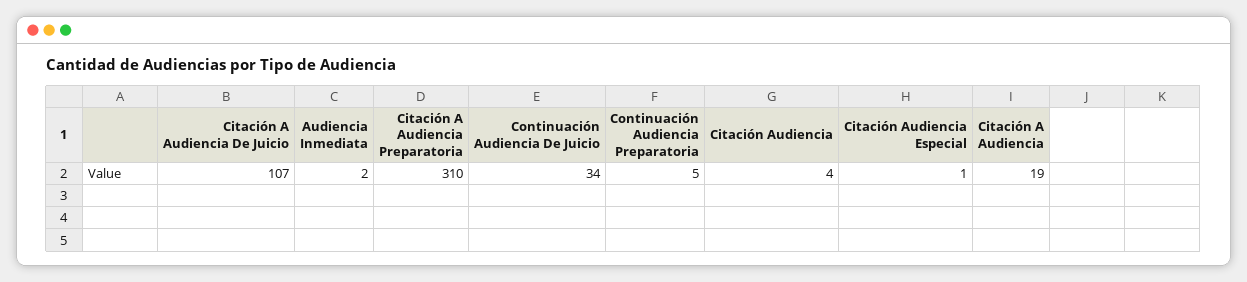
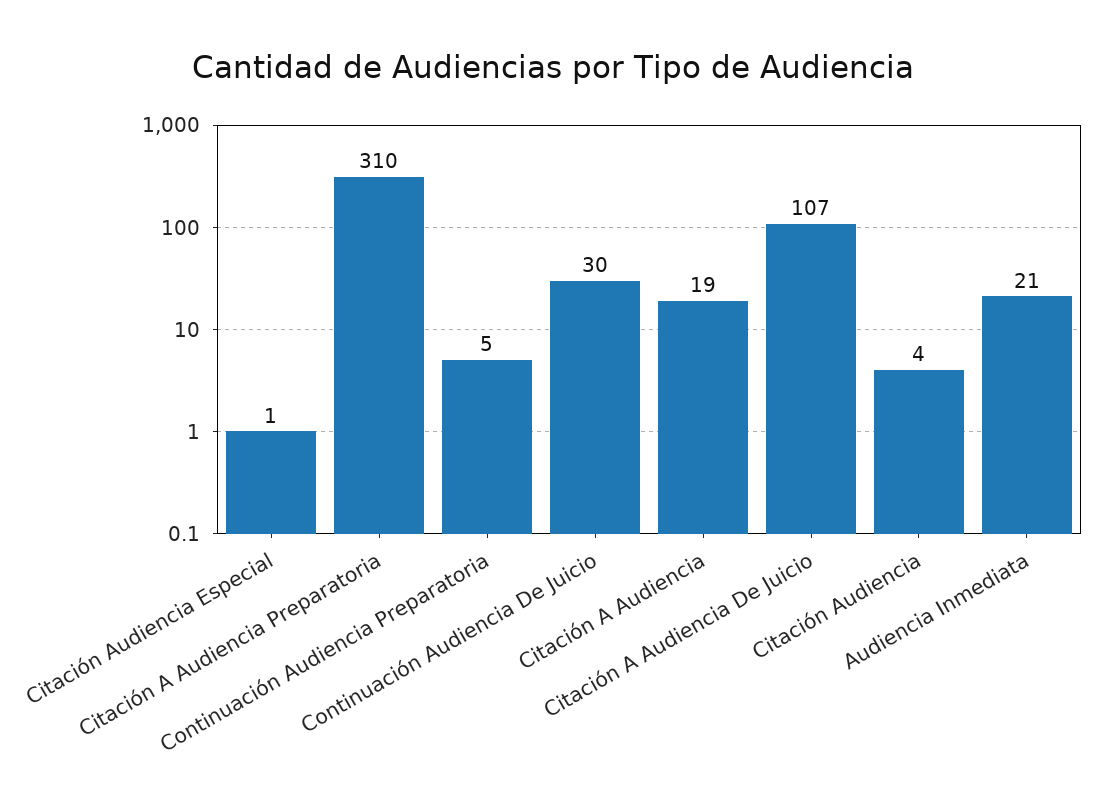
  {
    "Citación A Audiencia De Juicio": 107,
-   "Audiencia Inmediata": 2,
+   "Audiencia Inmediata": 21,
    "Citación A Audiencia Preparatoria": 310,
-   "Continuación Audiencia De Juicio": 34,
+   "Continuación Audiencia De Juicio": 30,
    "Continuación Audiencia Preparatoria": 5,
    "Citación Audiencia": 4,
    "Citación Audiencia Especial": 1,
    "Citación A Audiencia": 19
  }

